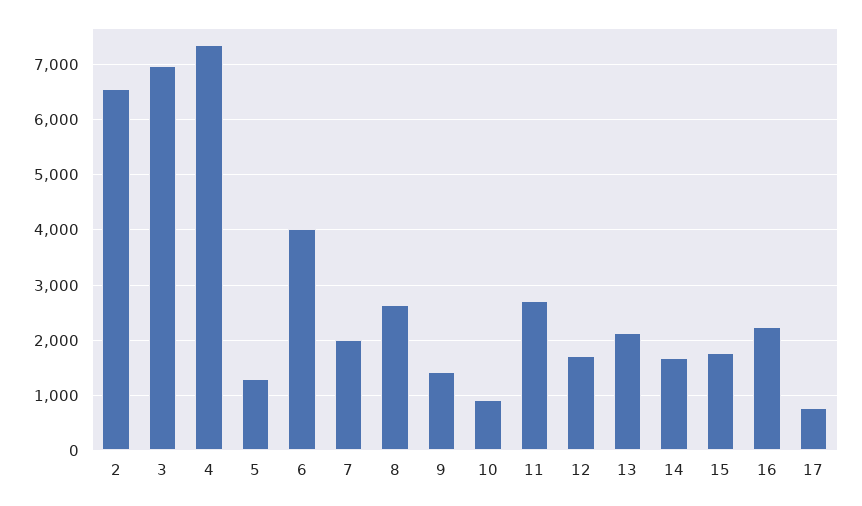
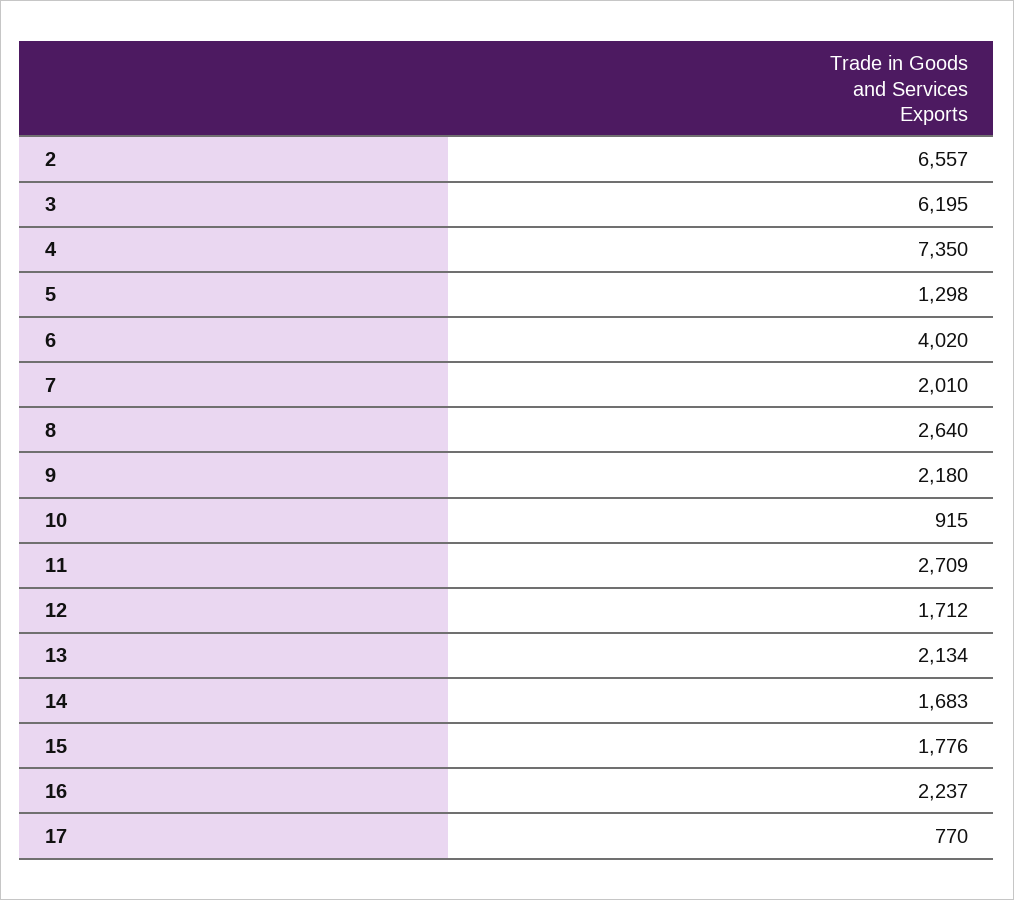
  {
    "2": 6557,
-   "3": 7000,
+   "3": 6195,
    "4": 7350,
    "5": 1298,
    "6": 4020,
    "7": 2010,
    "8": 2640,
-   "9": 1400,
+   "9": 2180,
    "10": 915,
    "11": 2709,
    "12": 1712,
    "13": 2134,
    "14": 1683,
    "15": 1776,
    "16": 2237,
    "17": 770
  }

